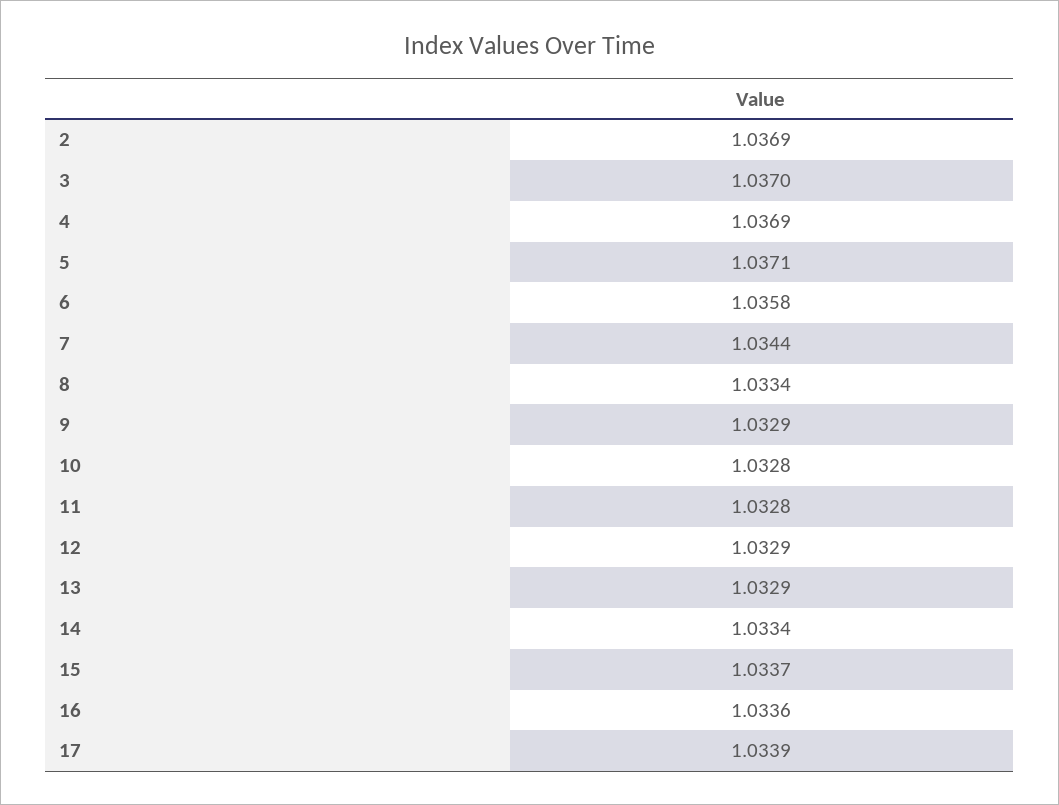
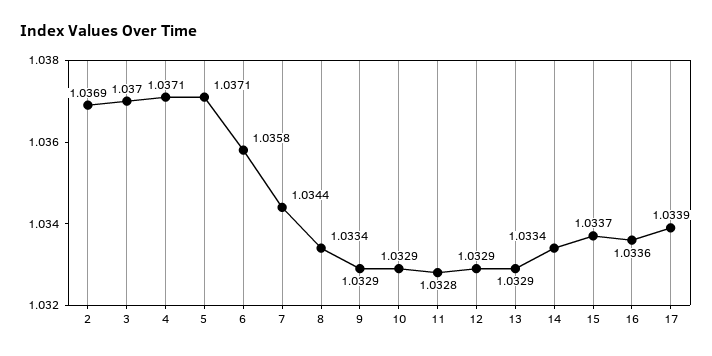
  {
    "2": 1.0369,
    "3": 1.037,
-   "4": 1.0369,
+   "4": 1.0371,
    "5": 1.0371,
    "6": 1.0358,
    "7": 1.0344,
    "8": 1.0334,
    "9": 1.0329,
-   "10": 1.0328,
+   "10": 1.0329,
    "11": 1.0328,
    "12": 1.0329,
    "13": 1.0329,
    "14": 1.0334,
    "15": 1.0337,
    "16": 1.0336,
    "17": 1.0339
  }

